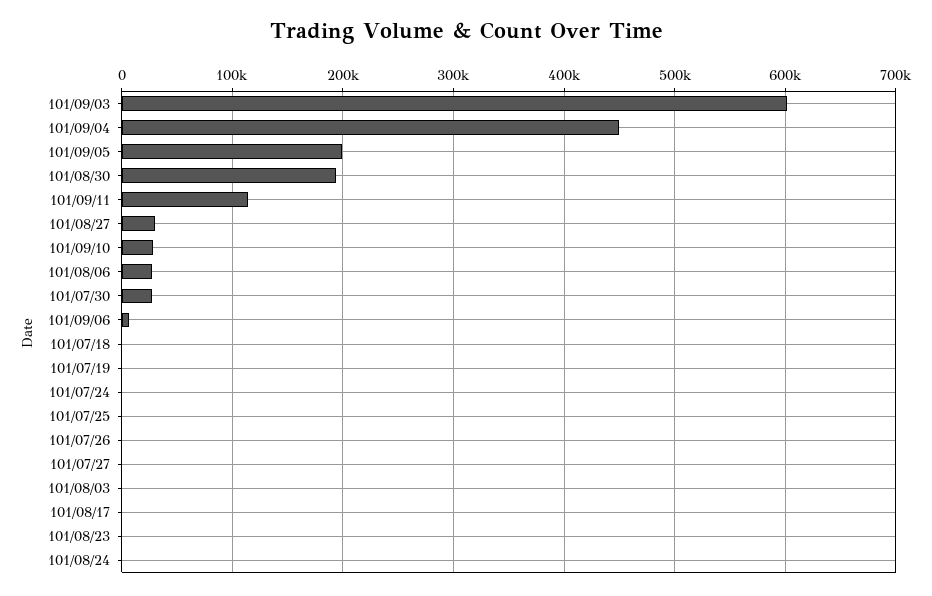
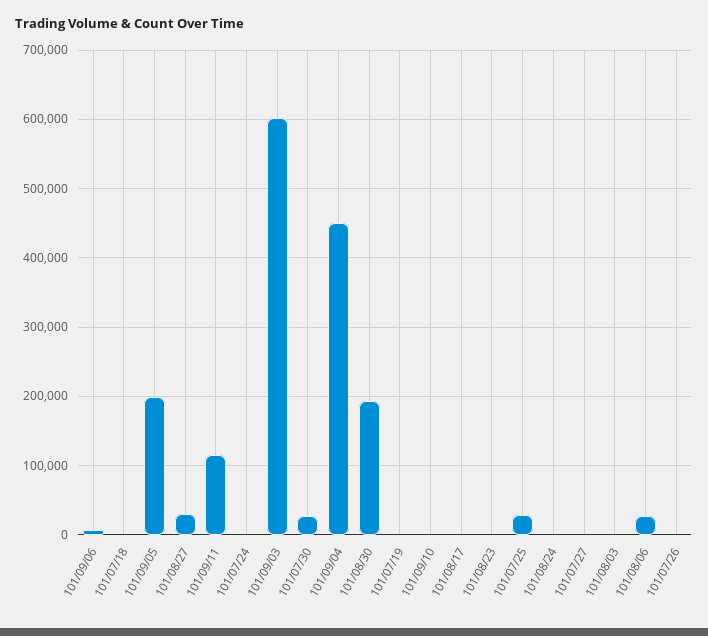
  {
    "101/09/03": 600000,
    "101/09/04": 450000,
    "101/09/05": 200000,
    "101/08/30": 190000,
    "101/09/11": 110000,
    "101/08/27": 30000,
-   "101/09/10": 30000,
+   "101/09/10": 0,
    "101/08/06": 30000,
    "101/07/30": 30000,
    "101/09/06": 10000,
    "101/07/18": 0,
    "101/07/19": 0,
    "101/07/24": 0,
-   "101/07/25": 0,
+   "101/07/25": 30000,
    "101/07/26": 0,
    "101/07/27": 0,
    "101/08/03": 0,
    "101/08/17": 0,
    "101/08/23": 0,
    "101/08/24": 0
  }

